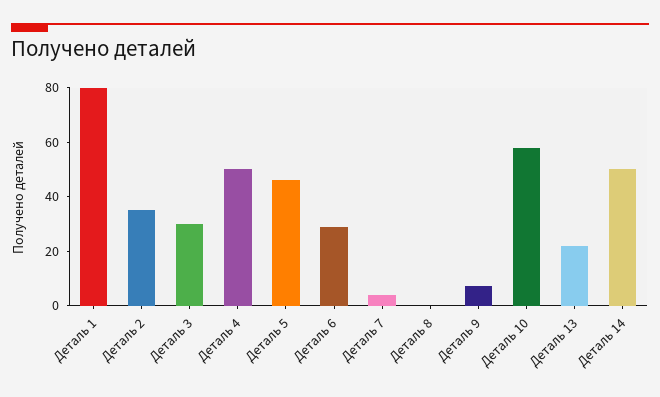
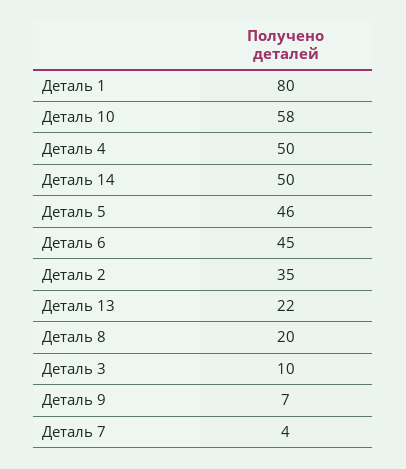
  {
    "Деталь 1": 80,
    "Деталь 2": 35,
-   "Деталь 3": 30,
+   "Деталь 3": 10,
    "Деталь 4": 50,
    "Деталь 5": 46,
-   "Деталь 6": 30,
+   "Деталь 6": 45,
    "Деталь 7": 4,
-   "Деталь 8": 0,
+   "Деталь 8": 20,
    "Деталь 9": 7,
    "Деталь 10": 58,
    "Деталь 13": 22,
    "Деталь 14": 50
  }

